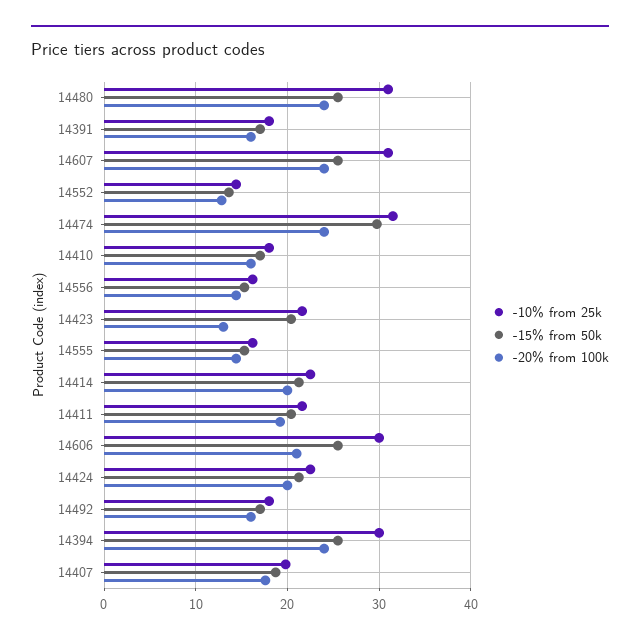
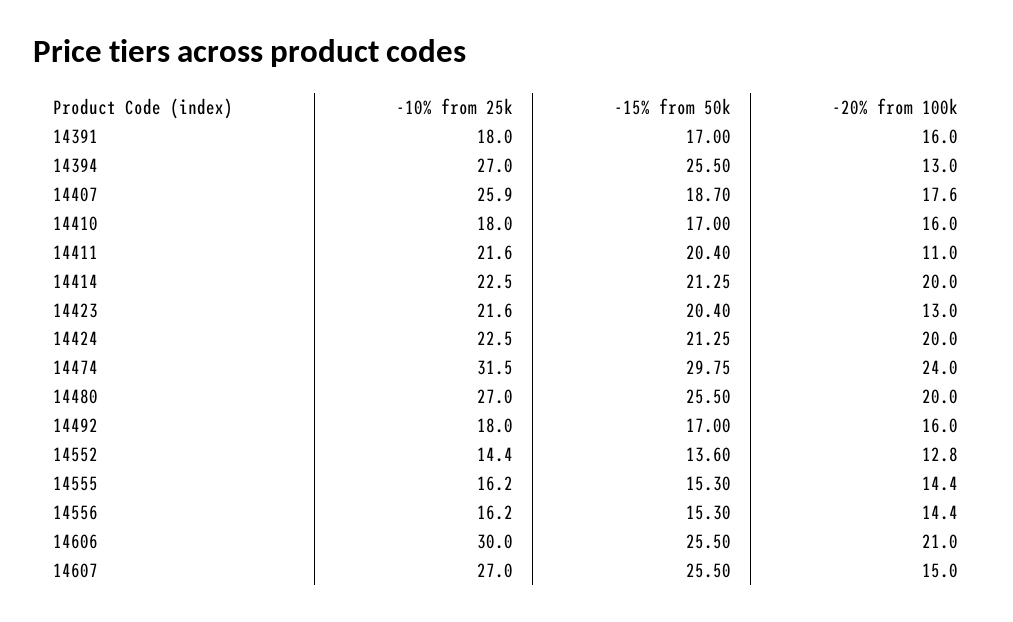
  {
    "-10% from 25k": {
-     "14480": 31,
+     "14480": 27,
      "14391": 18,
-     "14607": 31,
+     "14607": 27,
      "14552": 14.4,
      "14474": 31.5,
      "14410": 18,
      "14556": 16.2,
      "14423": 21.6,
      "14555": 16.2,
      "14414": 22.5,
      "14411": 21.6,
      "14606": 30,
      "14424": 22.5,
      "14492": 18,
-     "14394": 30,
+     "14394": 27,
-     "14407": 20
+     "14407": 25.9
    },
    "-15% from 50k": {
      "14480": 25.5,
      "14391": 17,
      "14607": 25.5,
      "14552": 13.6,
      "14474": 29.75,
      "14410": 17,
      "14556": 15.3,
      "14423": 20.4,
      "14555": 15.3,
      "14414": 21.25,
      "14411": 20.4,
      "14606": 25.5,
      "14424": 21.25,
      "14492": 17,
      "14394": 25.5,
      "14407": 18.7
    },
    "-20% from 100k": {
-     "14480": 24,
+     "14480": 20,
      "14391": 16,
-     "14607": 24,
+     "14607": 15,
      "14552": 12.8,
      "14474": 24,
      "14410": 16,
      "14556": 14.4,
      "14423": 13,
      "14555": 14.4,
      "14414": 20,
-     "14411": 19,
+     "14411": 11,
      "14606": 21,
      "14424": 20,
      "14492": 16,
-     "14394": 24,
+     "14394": 13,
      "14407": 17.6
    }
  }

